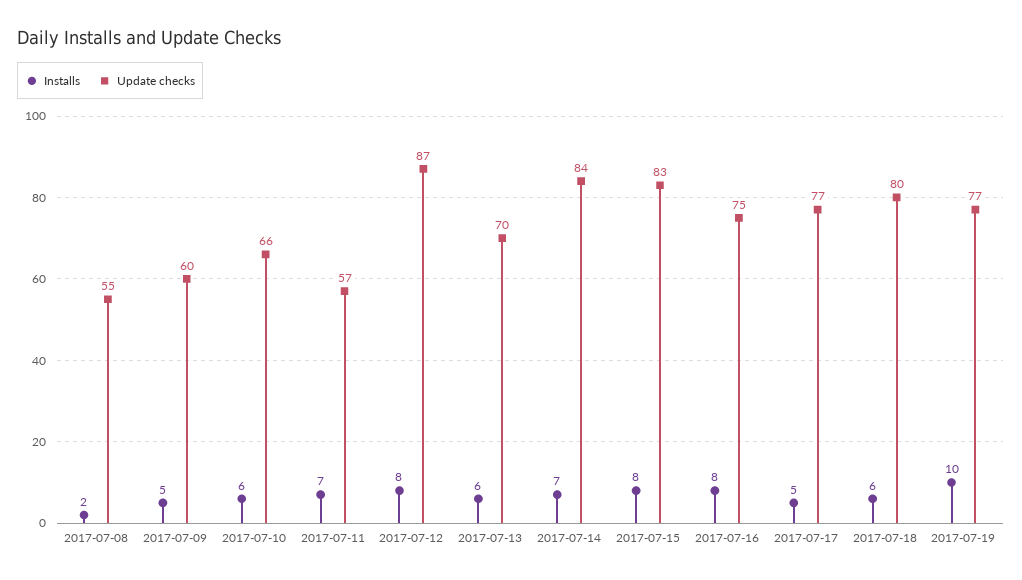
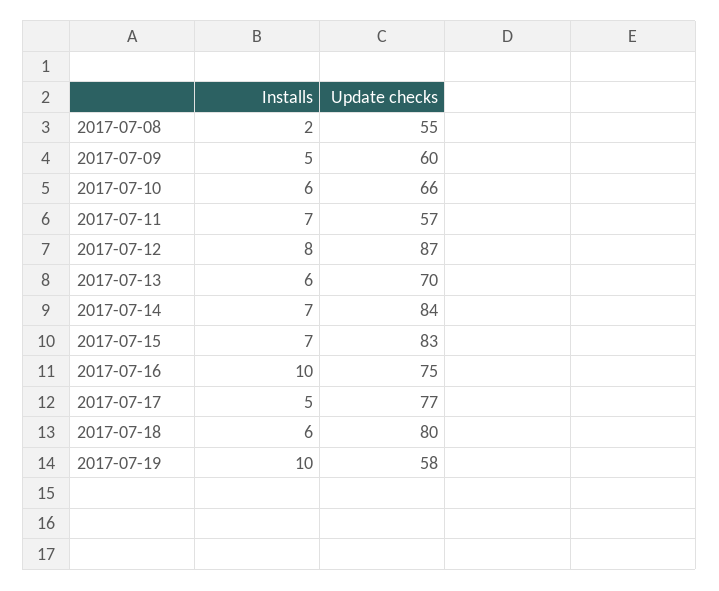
  {
    "Installs": {
      "2017-07-08": 2,
      "2017-07-09": 5,
      "2017-07-10": 6,
      "2017-07-11": 7,
      "2017-07-12": 8,
      "2017-07-13": 6,
      "2017-07-14": 7,
-     "2017-07-15": 8,
+     "2017-07-15": 7,
-     "2017-07-16": 8,
+     "2017-07-16": 10,
      "2017-07-17": 5,
      "2017-07-18": 6,
      "2017-07-19": 10
    },
    "Update checks": {
      "2017-07-08": 55,
      "2017-07-09": 60,
      "2017-07-10": 66,
      "2017-07-11": 57,
      "2017-07-12": 87,
      "2017-07-13": 70,
      "2017-07-14": 84,
      "2017-07-15": 83,
      "2017-07-16": 75,
      "2017-07-17": 77,
      "2017-07-18": 80,
-     "2017-07-19": 77
+     "2017-07-19": 58
    }
  }

